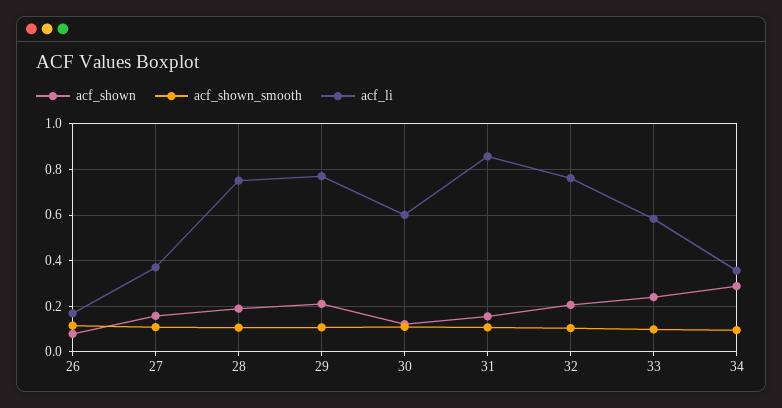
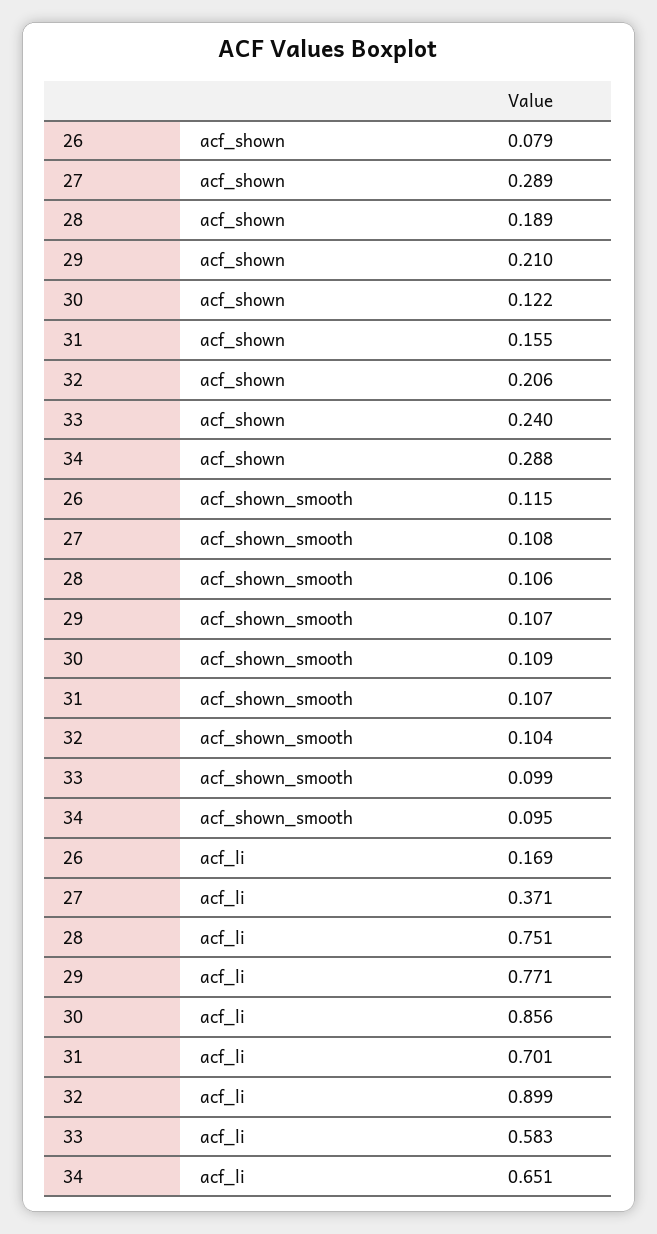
  {
    "acf_shown": {
      "26": 0.079,
-     "27": 0.15,
+     "27": 0.289,
      "28": 0.189,
      "29": 0.21,
      "30": 0.122,
      "31": 0.155,
      "32": 0.206,
      "33": 0.24,
      "34": 0.288
    },
    "acf_shown_smooth": {
      "26": 0.115,
      "27": 0.108,
      "28": 0.106,
      "29": 0.107,
      "30": 0.109,
      "31": 0.107,
      "32": 0.104,
      "33": 0.099,
      "34": 0.095
    },
    "acf_li": {
      "26": 0.169,
      "27": 0.371,
      "28": 0.751,
      "29": 0.771,
-     "30": 0.6,
+     "30": 0.856,
-     "31": 0.85,
+     "31": 0.701,
-     "32": 0.75,
+     "32": 0.899,
      "33": 0.583,
-     "34": 0.35
+     "34": 0.651
    }
  }

